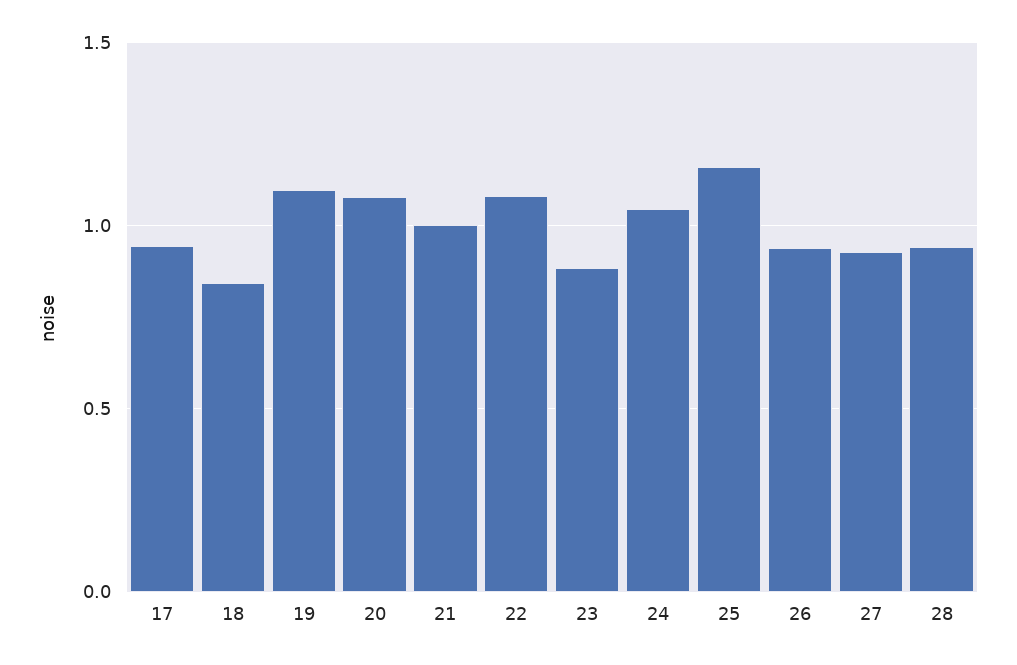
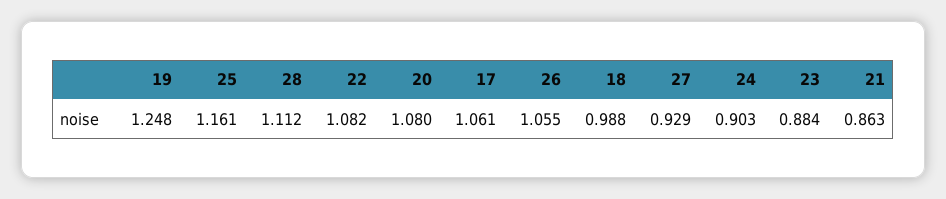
  {
-   "17": 0.95,
+   "17": 1.061,
-   "18": 0.85,
+   "18": 0.988,
-   "19": 1.1,
+   "19": 1.248,
    "20": 1.08,
-   "21": 1,
+   "21": 0.863,
    "22": 1.082,
    "23": 0.884,
-   "24": 1.05,
+   "24": 0.903,
    "25": 1.161,
-   "26": 0.95,
+   "26": 1.055,
    "27": 0.929,
-   "28": 0.95
+   "28": 1.112
  }

